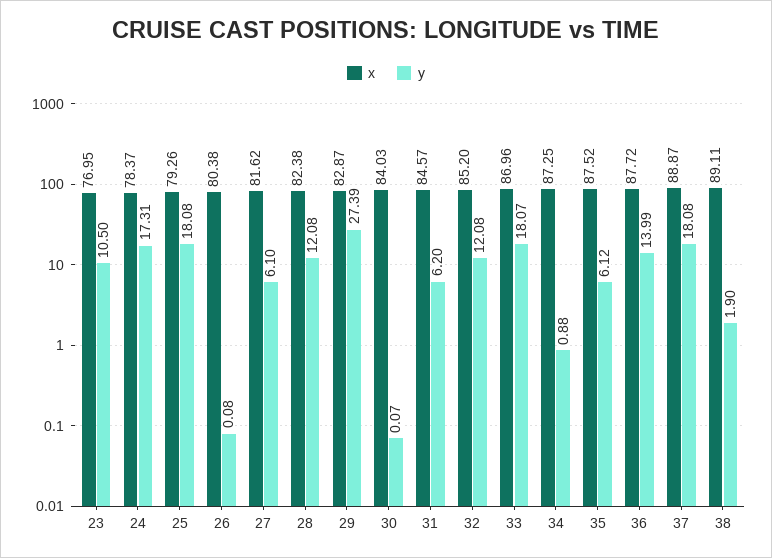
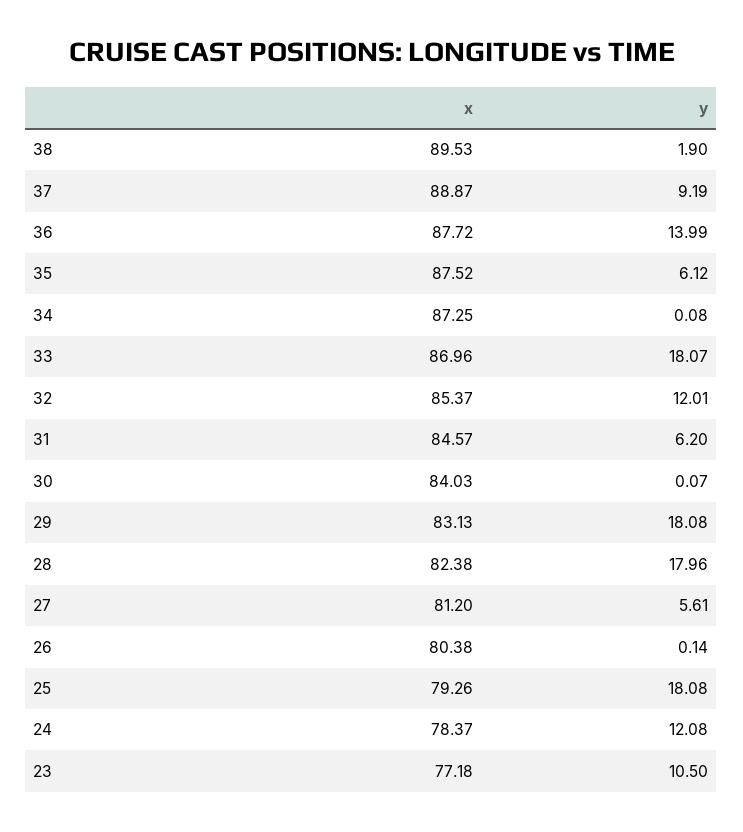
  {
    "x": {
-     "23": 76.95,
+     "23": 77.18,
      "24": 78.37,
      "25": 79.26,
      "26": 80.38,
-     "27": 81.62,
+     "27": 81.2,
      "28": 82.38,
-     "29": 82.87,
+     "29": 83.13,
      "30": 84.03,
      "31": 84.57,
-     "32": 85.2,
+     "32": 85.37,
      "33": 86.96,
      "34": 87.25,
      "35": 87.52,
      "36": 87.72,
      "37": 88.87,
-     "38": 89.11
+     "38": 89.53
    },
    "y": {
      "23": 10.5,
-     "24": 17.31,
+     "24": 12.08,
      "25": 18.08,
-     "26": 0.08,
+     "26": 0.14,
-     "27": 6.1,
+     "27": 5.61,
-     "28": 12.08,
+     "28": 17.96,
-     "29": 27.39,
+     "29": 18.08,
      "30": 0.07,
      "31": 6.2,
-     "32": 12.08,
+     "32": 12.01,
      "33": 18.07,
-     "34": 0.88,
+     "34": 0.08,
      "35": 6.12,
      "36": 13.99,
-     "37": 18.08,
+     "37": 9.19,
      "38": 1.9
    }
  }

